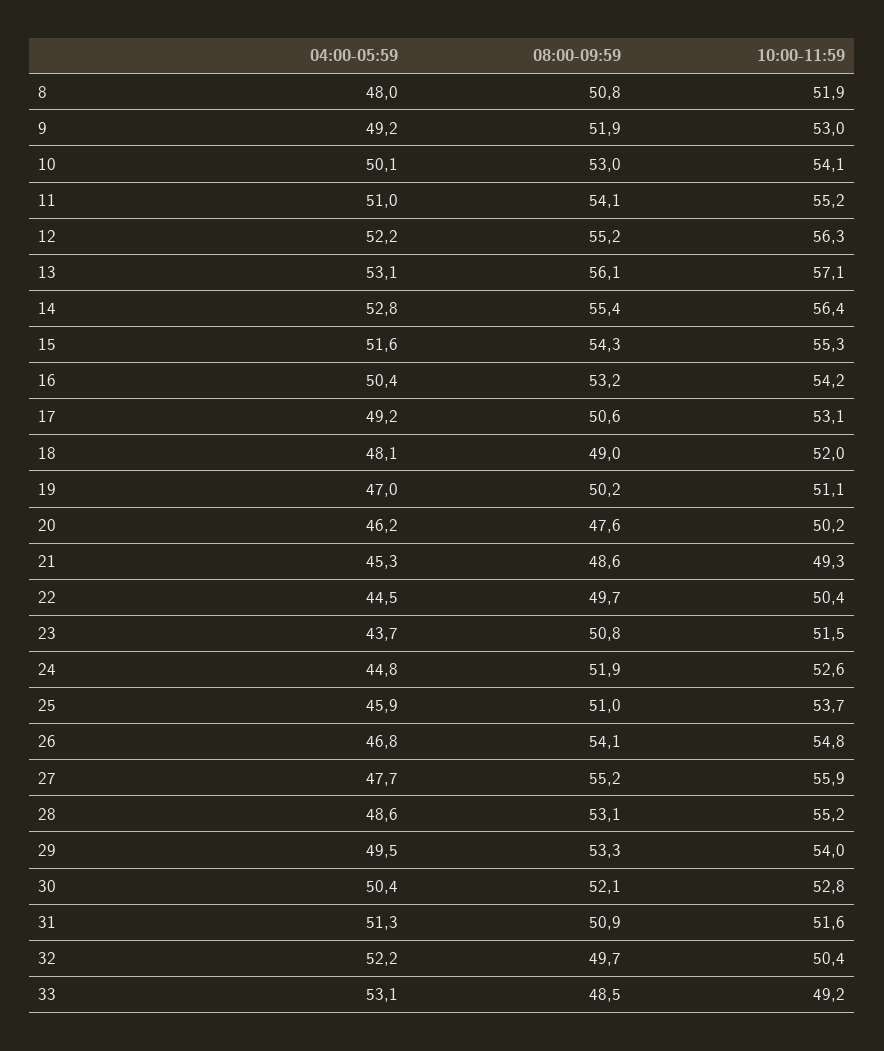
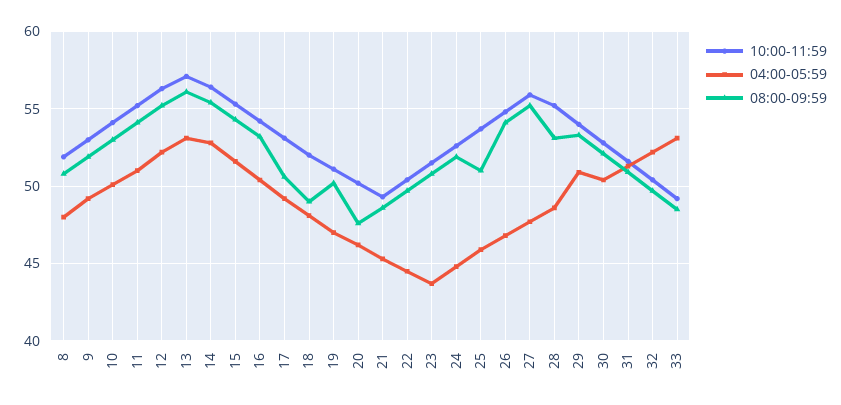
  {
    "04:00-05:59": {
      "8": 48,
      "9": 49.2,
      "10": 50.1,
      "11": 51,
      "12": 52.2,
      "13": 53.1,
      "14": 52.8,
      "15": 51.6,
      "16": 50.4,
      "17": 49.2,
      "18": 48.1,
      "19": 47,
      "20": 46.2,
      "21": 45.3,
      "22": 44.5,
      "23": 43.7,
      "24": 44.8,
      "25": 45.9,
      "26": 46.8,
      "27": 47.7,
      "28": 48.6,
-     "29": 49.5,
+     "29": 51,
      "30": 50.4,
      "31": 51.3,
      "32": 52.2,
      "33": 53.1
    },
    "08:00-09:59": {
      "8": 50.8,
      "9": 51.9,
      "10": 53,
      "11": 54.1,
      "12": 55.2,
      "13": 56.1,
      "14": 55.4,
      "15": 54.3,
      "16": 53.2,
      "17": 50.6,
      "18": 49,
      "19": 50.2,
      "20": 47.6,
      "21": 48.6,
      "22": 49.7,
      "23": 50.8,
      "24": 51.9,
      "25": 51,
      "26": 54.1,
      "27": 55.2,
      "28": 53.1,
      "29": 53.3,
      "30": 52.1,
      "31": 50.9,
      "32": 49.7,
      "33": 48.5
    },
    "10:00-11:59": {
      "8": 51.9,
      "9": 53,
      "10": 54.1,
      "11": 55.2,
      "12": 56.3,
      "13": 57.1,
      "14": 56.4,
      "15": 55.3,
      "16": 54.2,
      "17": 53.1,
      "18": 52,
      "19": 51.1,
      "20": 50.2,
      "21": 49.3,
      "22": 50.4,
      "23": 51.5,
      "24": 52.6,
      "25": 53.7,
      "26": 54.8,
      "27": 55.9,
      "28": 55.2,
      "29": 54,
      "30": 52.8,
      "31": 51.6,
      "32": 50.4,
      "33": 49.2
    }
  }

